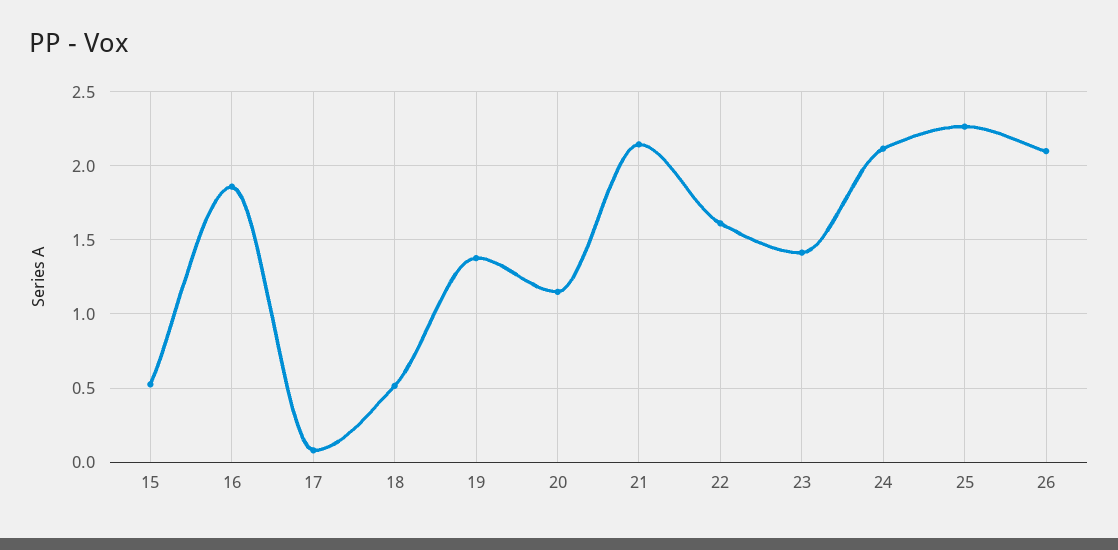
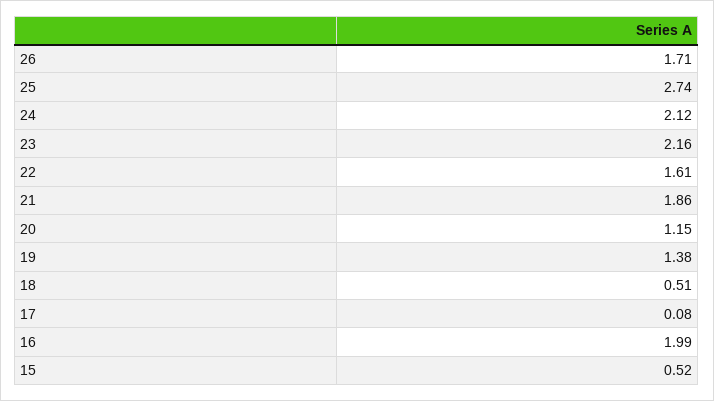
  {
    "15": 0.52,
-   "16": 1.85,
+   "16": 1.99,
    "17": 0.08,
    "18": 0.51,
    "19": 1.38,
    "20": 1.15,
-   "21": 2.15,
+   "21": 1.86,
    "22": 1.61,
-   "23": 1.4,
+   "23": 2.16,
    "24": 2.12,
-   "25": 2.25,
+   "25": 2.74,
-   "26": 2.1
+   "26": 1.71
  }

